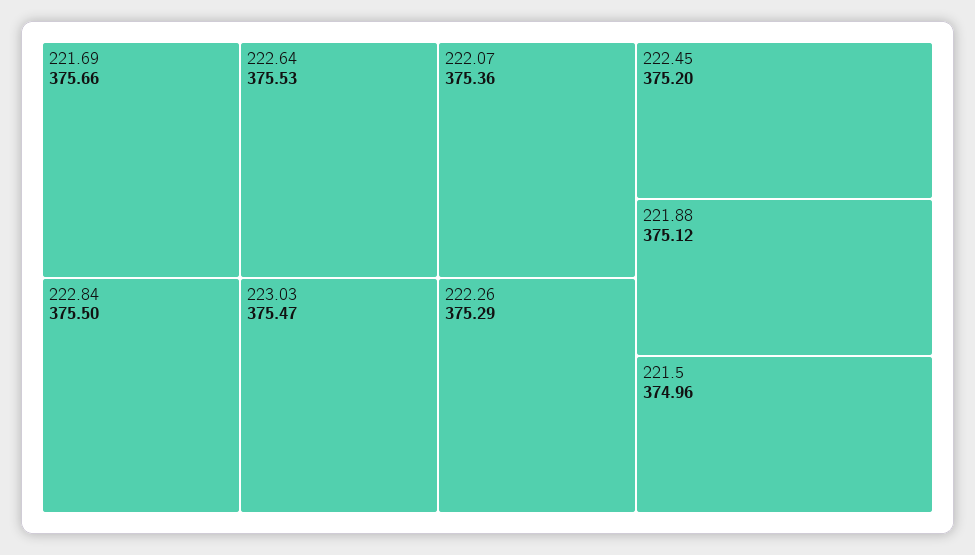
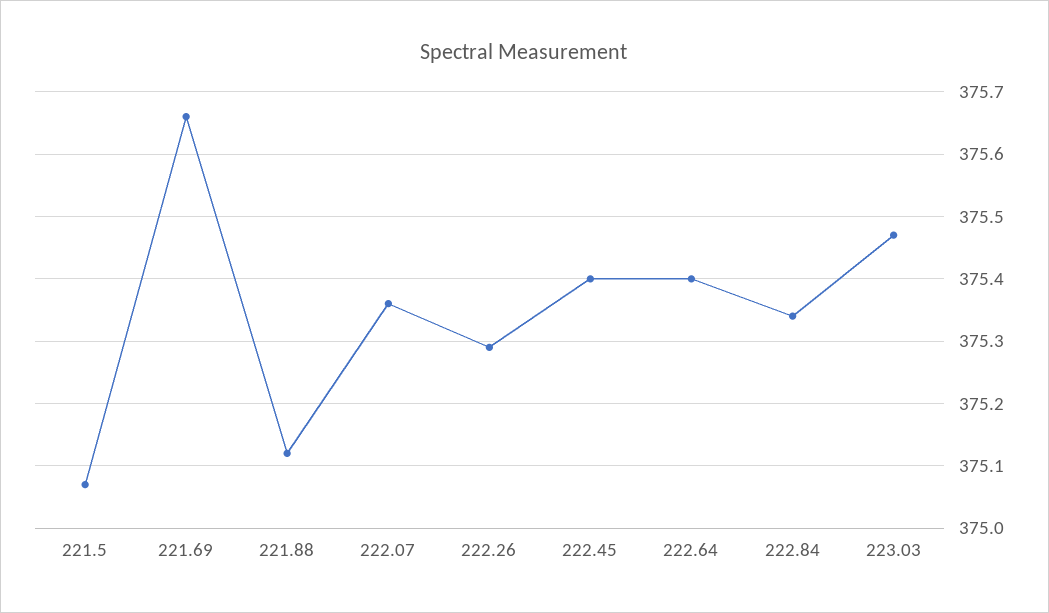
  {
    "221.69": 375.66,
-   "222.64": 375.53,
+   "222.64": 375.4,
-   "222.84": 375.5,
+   "222.84": 375.34,
    "223.03": 375.47,
    "222.07": 375.36,
    "222.26": 375.29,
-   "222.45": 375.2,
+   "222.45": 375.4,
    "221.88": 375.12,
-   "221.5": 374.96
+   "221.5": 375.07
  }

